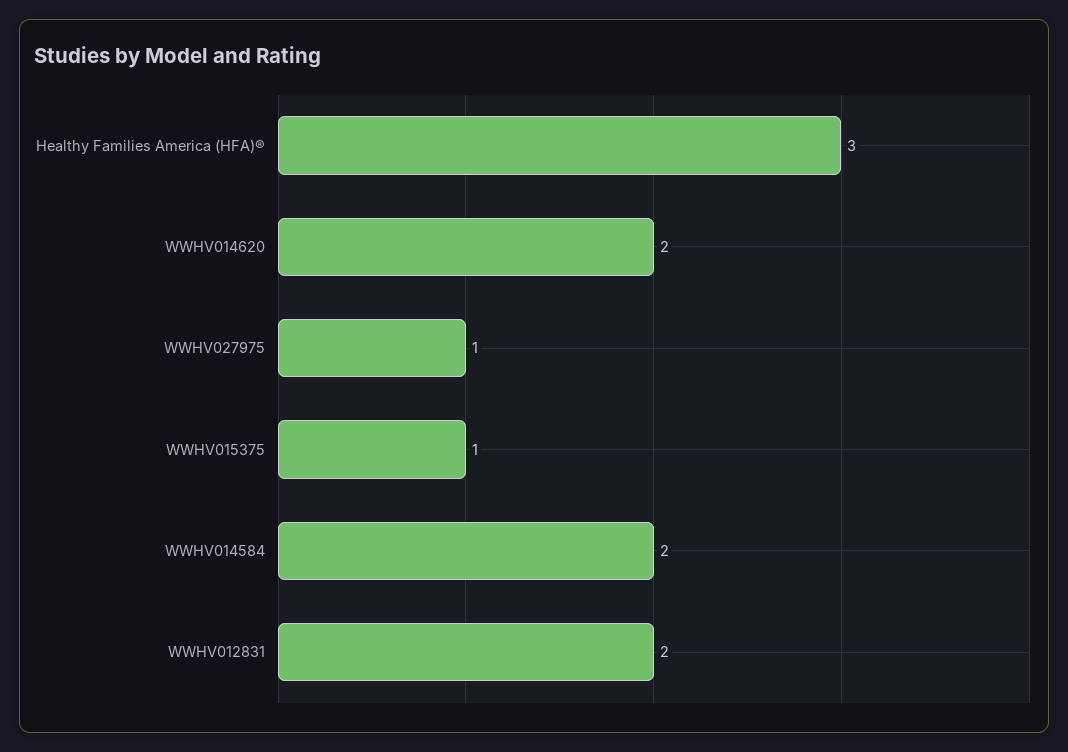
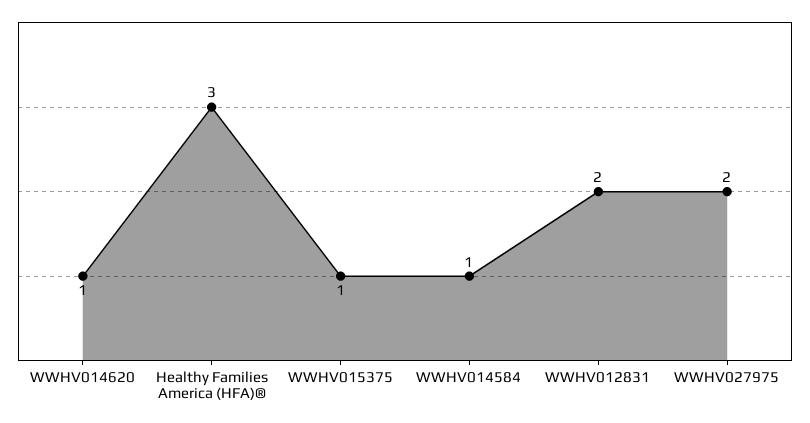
  {
    "Healthy Families America (HFA)®": 3,
-   "WWHV014620": 2,
+   "WWHV014620": 1,
-   "WWHV027975": 1,
+   "WWHV027975": 2,
    "WWHV015375": 1,
-   "WWHV014584": 2,
+   "WWHV014584": 1,
    "WWHV012831": 2
  }

